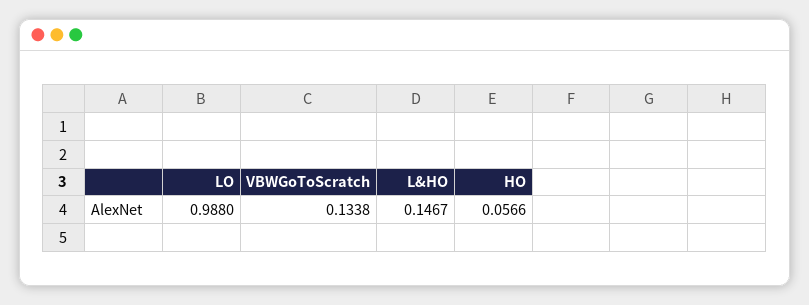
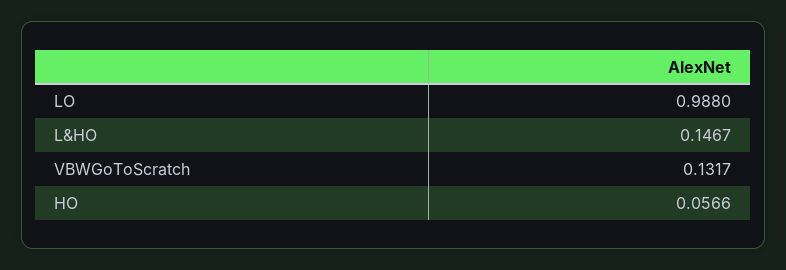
  {
    "LO": 0.988,
-   "VBWGoToScratch": 0.1338,
+   "VBWGoToScratch": 0.1317,
    "L&HO": 0.1467,
    "HO": 0.0566
  }

